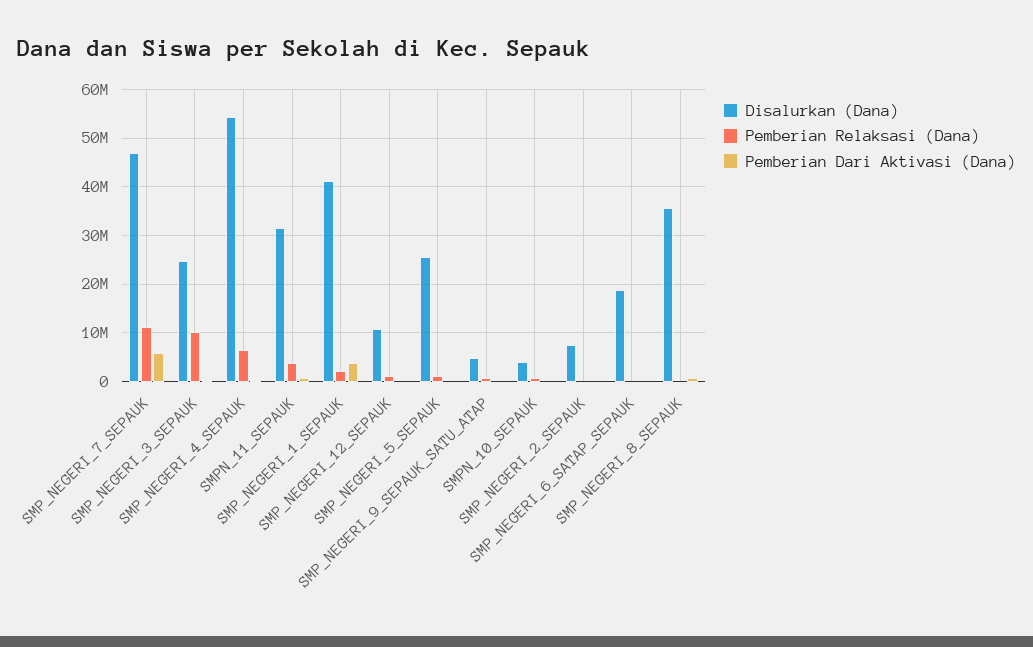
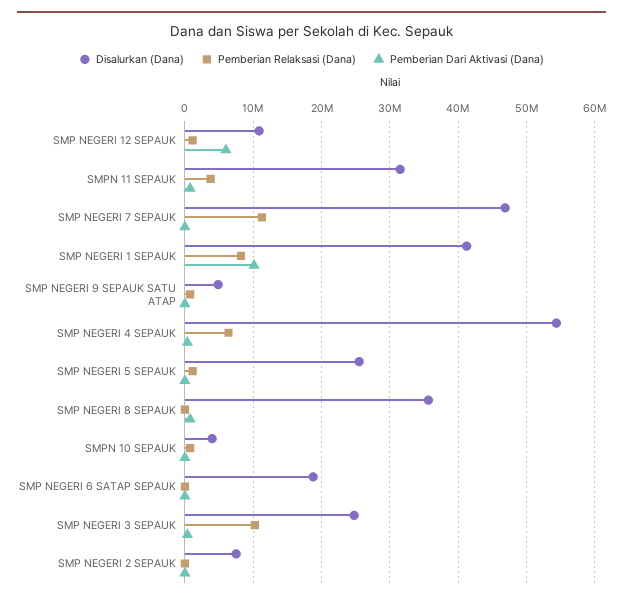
  {
    "Disalurkan (Dana)": {
      "SMP_NEGERI_7_SEPAUK": 47000000,
      "SMP_NEGERI_3_SEPAUK": 25000000,
      "SMP_NEGERI_4_SEPAUK": 54000000,
      "SMPN_11_SEPAUK": 32000000,
      "SMP_NEGERI_1_SEPAUK": 41000000,
      "SMP_NEGERI_12_SEPAUK": 11000000,
      "SMP_NEGERI_5_SEPAUK": 26000000,
      "SMP_NEGERI_9_SEPAUK_SATU_ATAP": 5000000,
      "SMPN_10_SEPAUK": 4000000,
      "SMP_NEGERI_2_SEPAUK": 8000000,
      "SMP_NEGERI_6_SATAP_SEPAUK": 19000000,
      "SMP_NEGERI_8_SEPAUK": 36000000
    },
    "Pemberian Relaksasi (Dana)": {
      "SMP_NEGERI_7_SEPAUK": 11000000,
      "SMP_NEGERI_3_SEPAUK": 10000000,
      "SMP_NEGERI_4_SEPAUK": 6000000,
      "SMPN_11_SEPAUK": 4000000,
-     "SMP_NEGERI_1_SEPAUK": 2000000,
+     "SMP_NEGERI_1_SEPAUK": 8000000,
      "SMP_NEGERI_12_SEPAUK": 1000000,
      "SMP_NEGERI_5_SEPAUK": 1000000,
      "SMP_NEGERI_9_SEPAUK_SATU_ATAP": 1000000,
      "SMPN_10_SEPAUK": 1000000,
      "SMP_NEGERI_2_SEPAUK": 0,
      "SMP_NEGERI_6_SATAP_SEPAUK": 0,
      "SMP_NEGERI_8_SEPAUK": 0
    },
    "Pemberian Dari Aktivasi (Dana)": {
-     "SMP_NEGERI_7_SEPAUK": 6000000,
+     "SMP_NEGERI_7_SEPAUK": 0,
      "SMP_NEGERI_3_SEPAUK": 0,
      "SMP_NEGERI_4_SEPAUK": 0,
      "SMPN_11_SEPAUK": 1000000,
-     "SMP_NEGERI_1_SEPAUK": 4000000,
+     "SMP_NEGERI_1_SEPAUK": 10000000,
-     "SMP_NEGERI_12_SEPAUK": 0,
+     "SMP_NEGERI_12_SEPAUK": 6000000,
      "SMP_NEGERI_5_SEPAUK": 0,
      "SMP_NEGERI_9_SEPAUK_SATU_ATAP": 0,
      "SMPN_10_SEPAUK": 0,
      "SMP_NEGERI_2_SEPAUK": 0,
      "SMP_NEGERI_6_SATAP_SEPAUK": 0,
      "SMP_NEGERI_8_SEPAUK": 1000000
    }
  }

